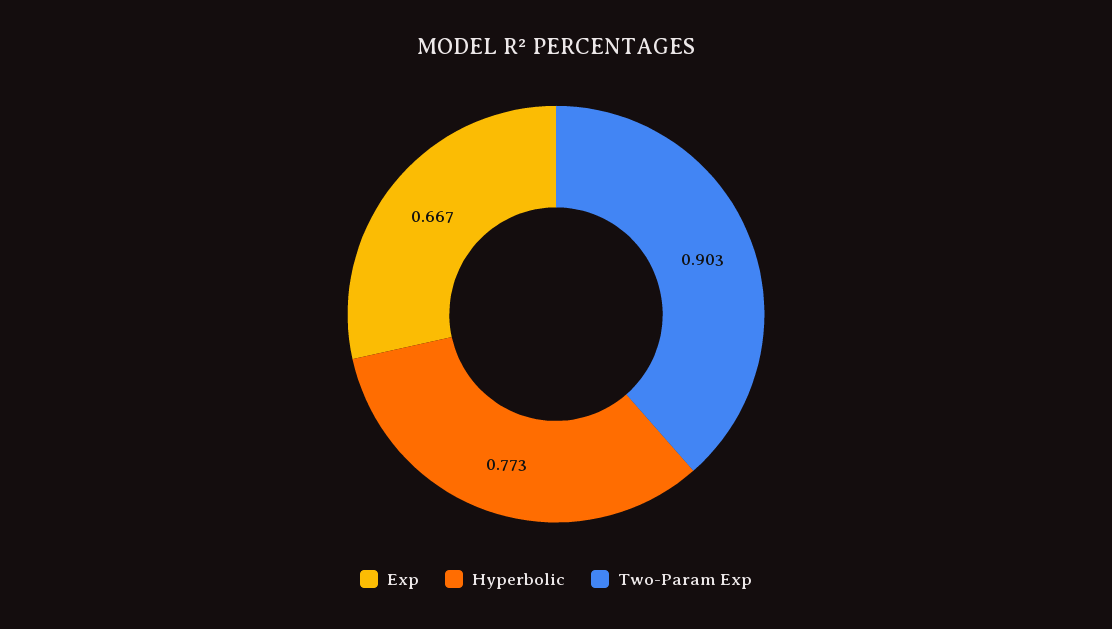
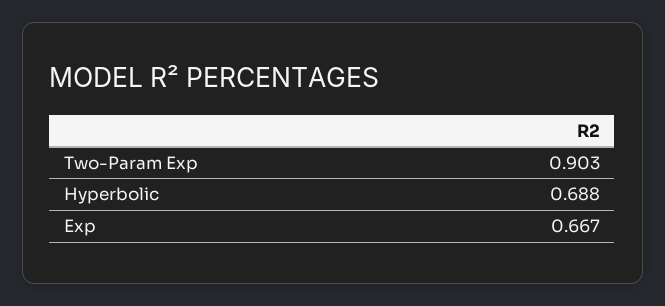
  {
    "Exp": 0.667,
-   "Hyperbolic": 0.773,
+   "Hyperbolic": 0.688,
    "Two-Param Exp": 0.903
  }

